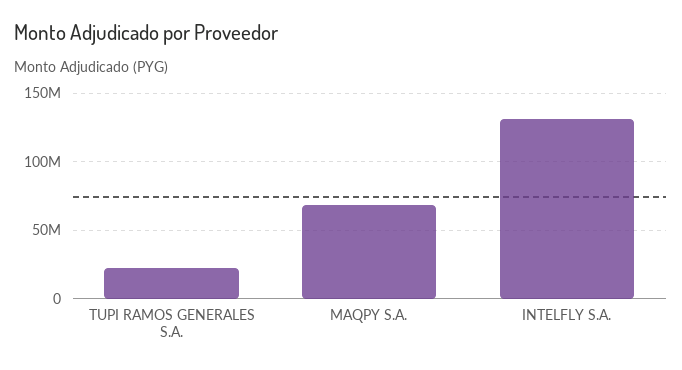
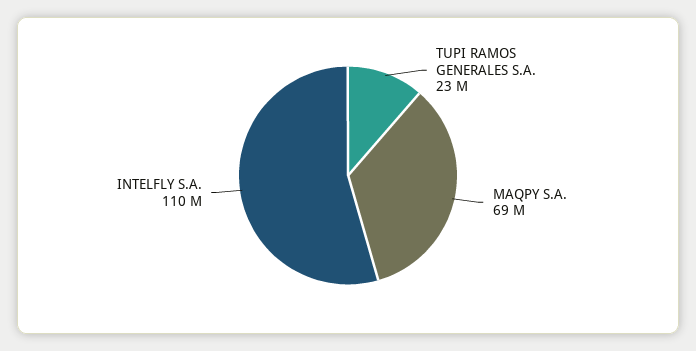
  {
    "TUPI RAMOS GENERALES S.A.": 23000000,
    "MAQPY S.A.": 69000000,
-   "INTELFLY S.A.": 130000000
+   "INTELFLY S.A.": 110000000
  }

